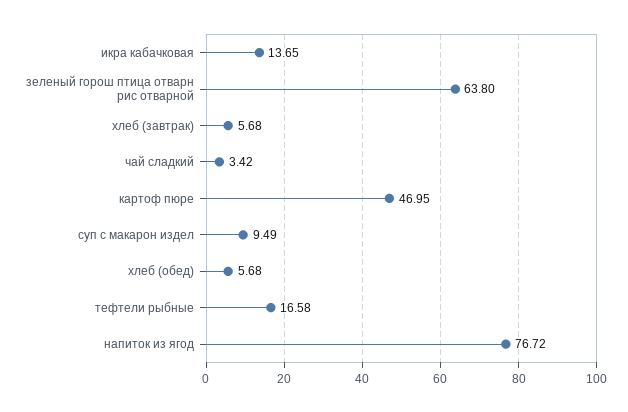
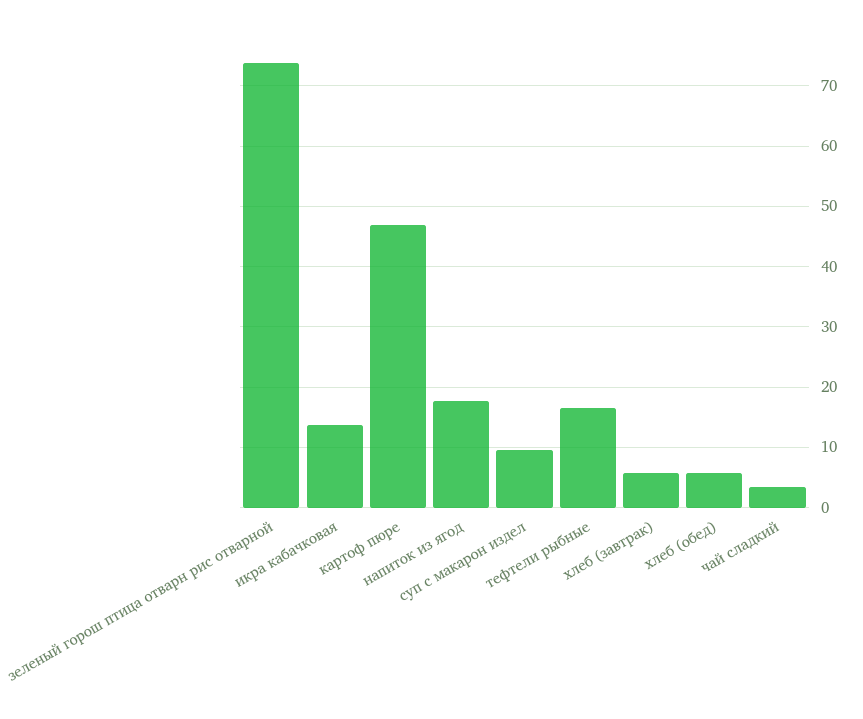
  {
    "икра кабачковая": 13.65,
-   "зеленый горош птица отварн рис отварной": 63.8,
+   "зеленый горош птица отварн рис отварной": 74,
    "хлеб (завтрак)": 5.68,
    "чай сладкий": 3.42,
    "картоф пюре": 46.95,
    "суп с макарон издел": 9.49,
    "хлеб (обед)": 5.68,
    "тефтели рыбные": 16.58,
-   "напиток из ягод": 76.72
+   "напиток из ягод": 18
  }

